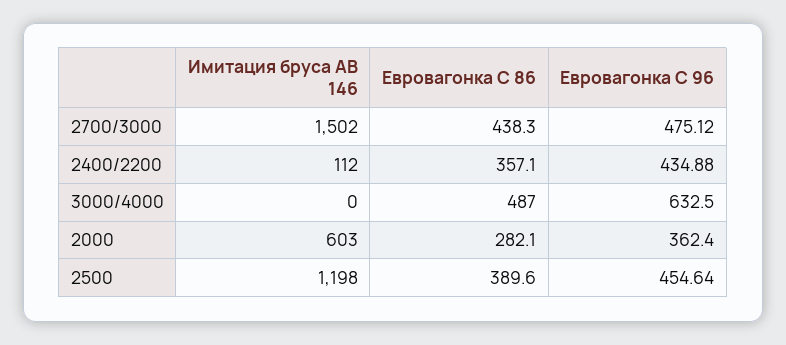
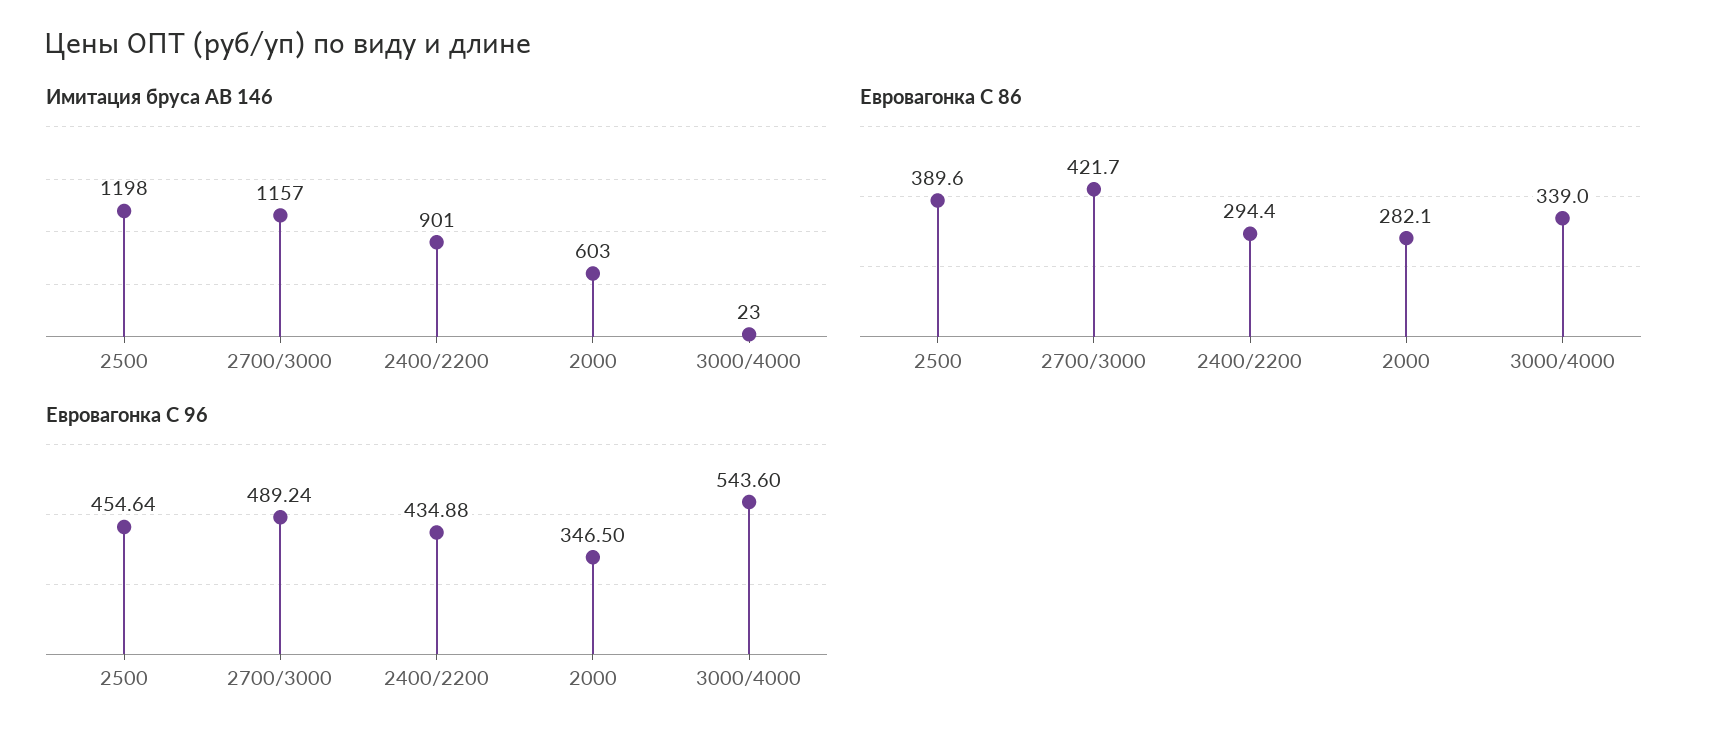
  {
    "Имитация бруса АВ 146": {
-     "2700/3000": 1502,
+     "2700/3000": 1157,
-     "2400/2200": 112,
+     "2400/2200": 901,
-     "3000/4000": 0,
+     "3000/4000": 23,
      "2000": 603,
      "2500": 1198
    },
    "Евровагонка С 86": {
-     "2700/3000": 438.3,
+     "2700/3000": 421.7,
-     "2400/2200": 357.1,
+     "2400/2200": 294.4,
-     "3000/4000": 487,
+     "3000/4000": 339,
      "2000": 282.1,
      "2500": 389.6
    },
    "Евровагонка С 96": {
-     "2700/3000": 475.12,
+     "2700/3000": 489.24,
      "2400/2200": 434.88,
-     "3000/4000": 632.5,
+     "3000/4000": 543.6,
-     "2000": 362.4,
+     "2000": 346.5,
      "2500": 454.64
    }
  }

